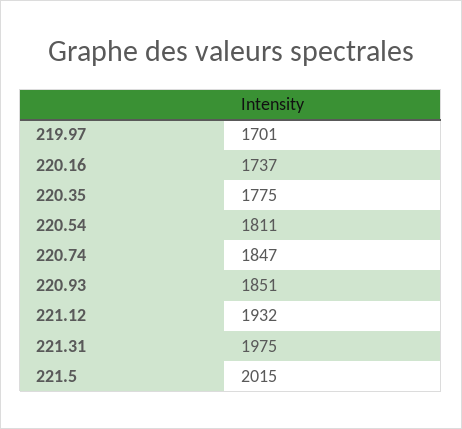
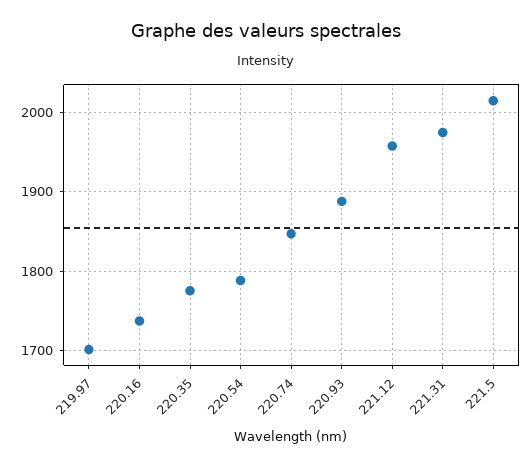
  {
    "219.97": 1701,
    "220.16": 1737,
    "220.35": 1775,
-   "220.54": 1811,
+   "220.54": 1790,
    "220.74": 1847,
-   "220.93": 1851,
+   "220.93": 1890,
-   "221.12": 1932,
+   "221.12": 1960,
    "221.31": 1975,
    "221.5": 2015
  }

